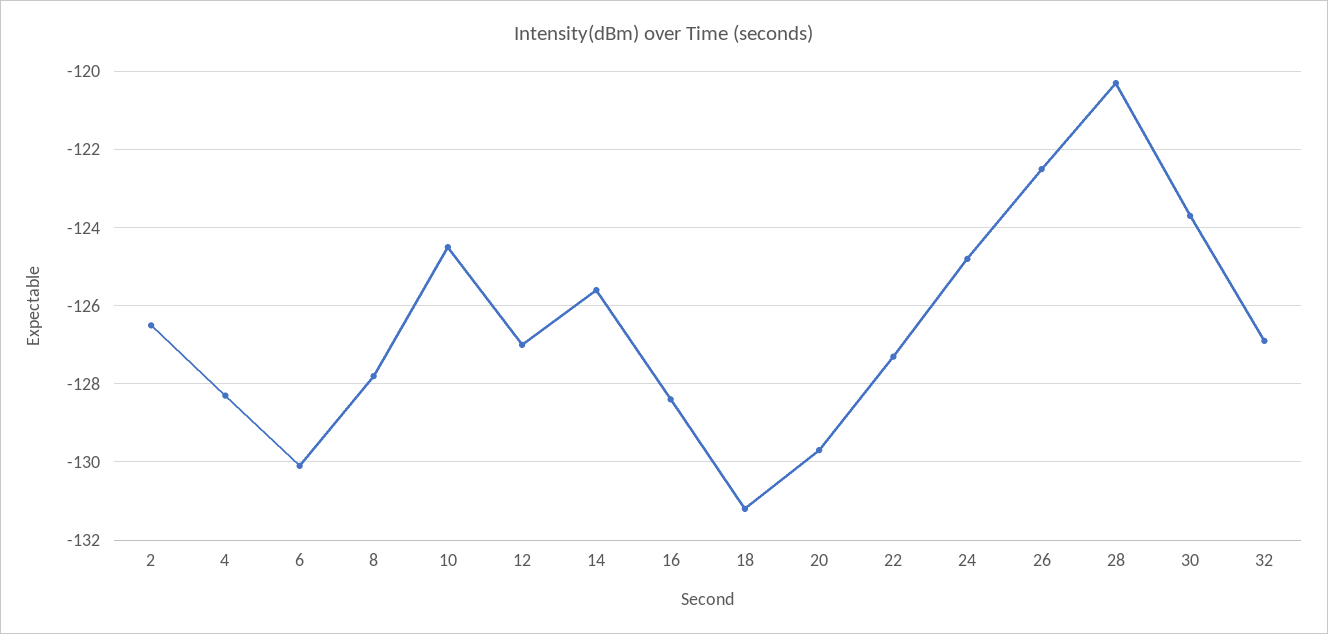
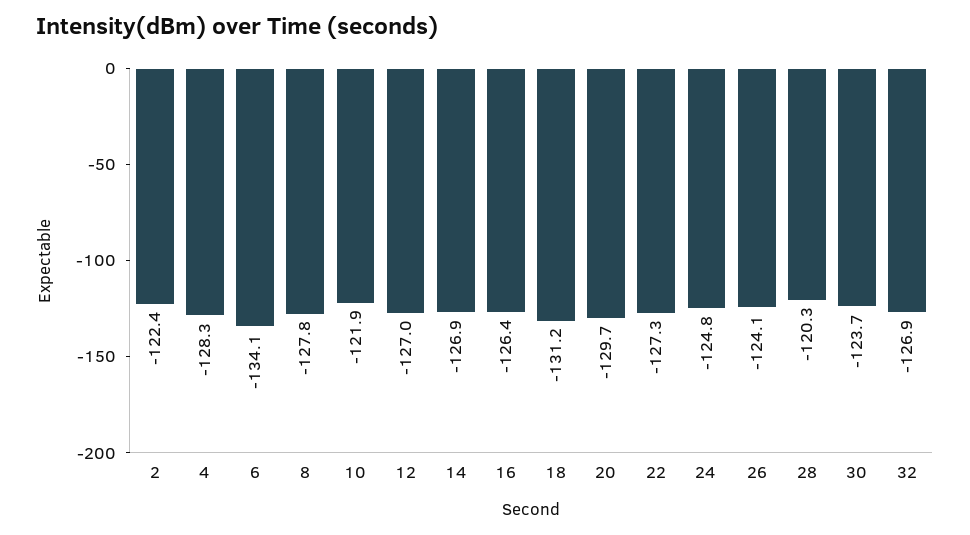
  {
-   "2": -126.5,
+   "2": -122.4,
    "4": -128.3,
-   "6": -130,
+   "6": -134.1,
    "8": -127.8,
-   "10": -124.5,
+   "10": -121.9,
    "12": -127,
-   "14": -125.5,
+   "14": -126.9,
-   "16": -128.5,
+   "16": -126.4,
    "18": -131.2,
    "20": -129.7,
    "22": -127.3,
    "24": -124.8,
-   "26": -122.5,
+   "26": -124.1,
    "28": -120.3,
    "30": -123.7,
    "32": -126.9
  }

